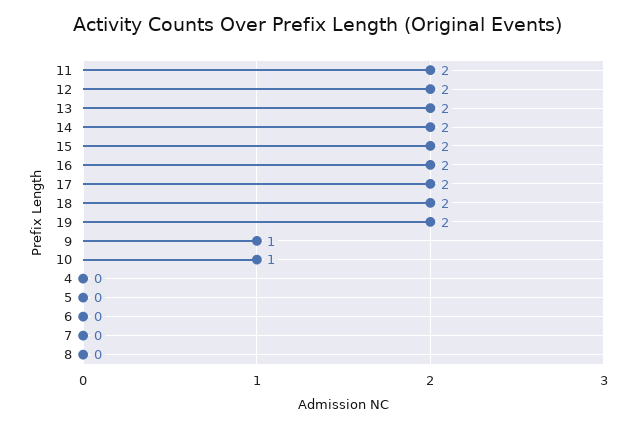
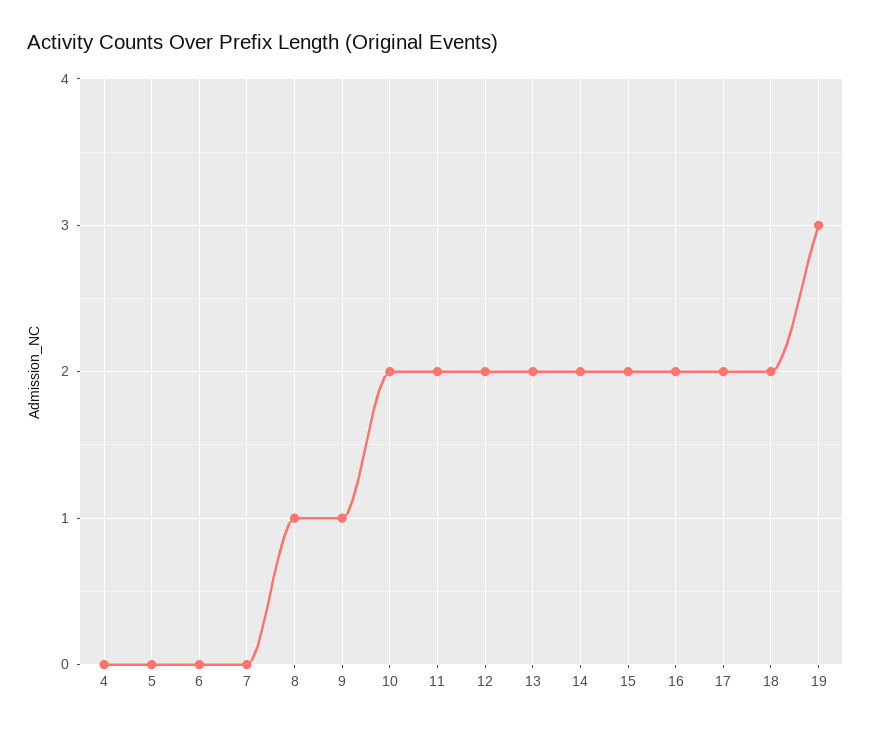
  {
    "11": 2,
    "12": 2,
    "13": 2,
    "14": 2,
    "15": 2,
    "16": 2,
    "17": 2,
    "18": 2,
-   "19": 2,
+   "19": 3,
    "9": 1,
-   "10": 1,
+   "10": 2,
    "4": 0,
    "5": 0,
    "6": 0,
    "7": 0,
-   "8": 0
+   "8": 1
  }

